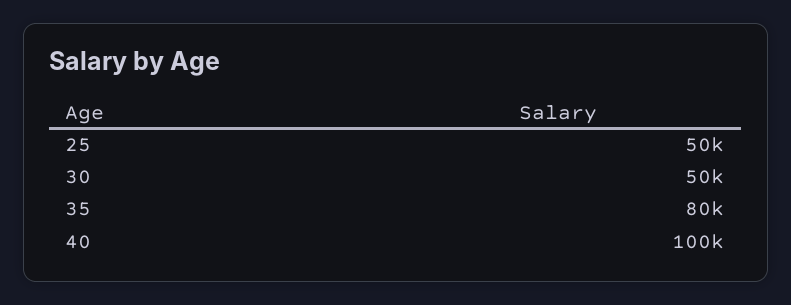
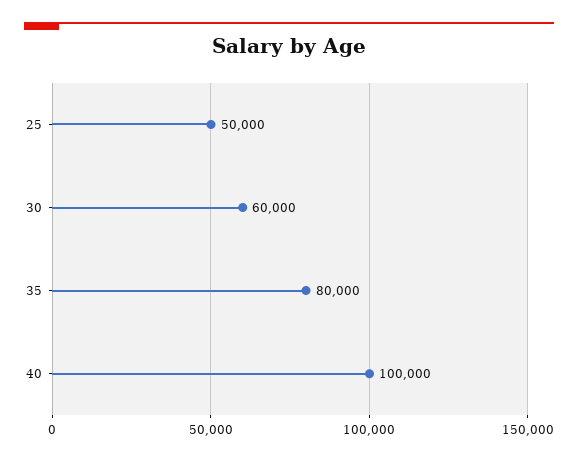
  {
    "25": 50000,
-   "30": 50000,
+   "30": 60000,
    "35": 80000,
    "40": 100000
  }

